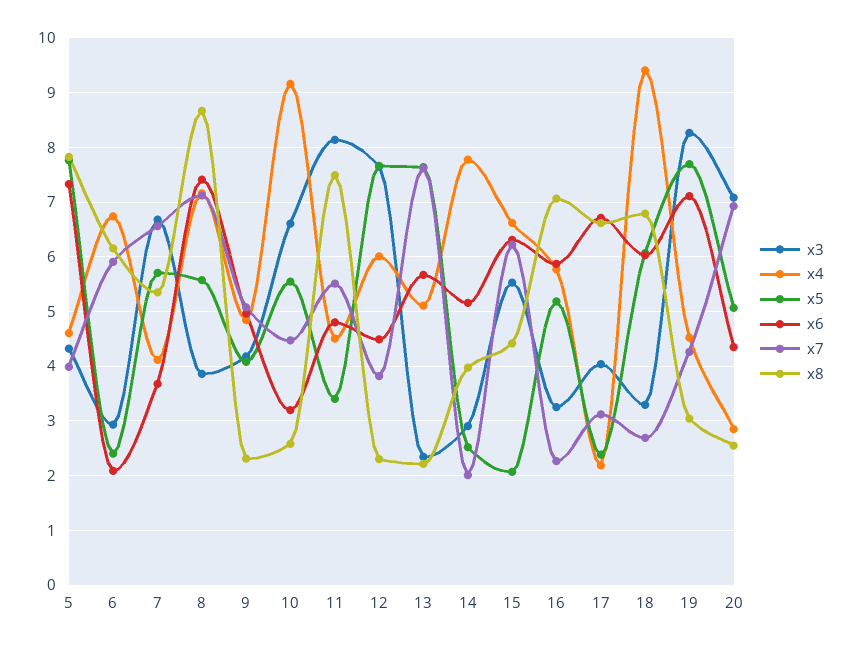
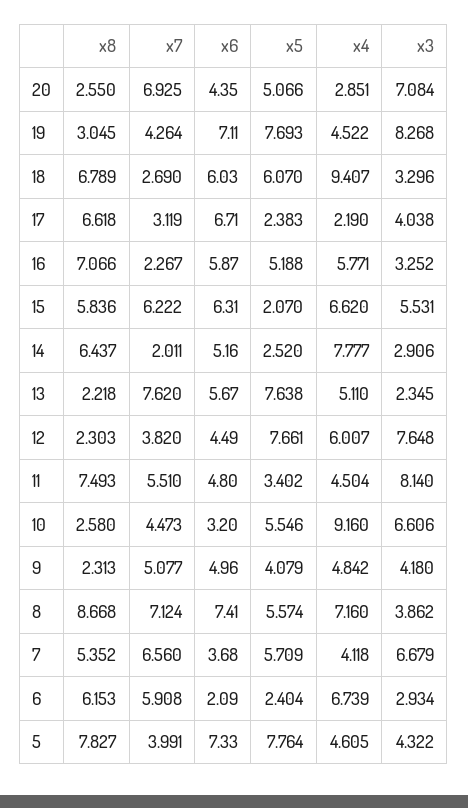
  {
    "x3": {
      "5": 4.322,
      "6": 2.934,
      "7": 6.679,
      "8": 3.862,
      "9": 4.18,
      "10": 6.606,
      "11": 8.14,
      "12": 7.648,
      "13": 2.345,
      "14": 2.906,
      "15": 5.531,
      "16": 3.252,
      "17": 4.038,
      "18": 3.296,
      "19": 8.268,
      "20": 7.084
    },
    "x4": {
      "5": 4.605,
      "6": 6.739,
      "7": 4.118,
      "8": 7.16,
      "9": 4.842,
      "10": 9.16,
      "11": 4.504,
      "12": 6.007,
      "13": 5.11,
      "14": 7.777,
      "15": 6.62,
      "16": 5.771,
      "17": 2.19,
      "18": 9.407,
      "19": 4.522,
      "20": 2.851
    },
    "x5": {
      "5": 7.764,
      "6": 2.404,
      "7": 5.709,
      "8": 5.574,
      "9": 4.079,
      "10": 5.546,
      "11": 3.402,
      "12": 7.661,
      "13": 7.638,
      "14": 2.52,
      "15": 2.07,
      "16": 5.188,
      "17": 2.383,
      "18": 6.07,
      "19": 7.693,
      "20": 5.066
    },
    "x6": {
      "5": 7.33,
      "6": 2.09,
      "7": 3.68,
      "8": 7.41,
      "9": 4.96,
      "10": 3.2,
      "11": 4.8,
      "12": 4.49,
      "13": 5.67,
      "14": 5.16,
      "15": 6.31,
      "16": 5.87,
      "17": 6.71,
      "18": 6.03,
      "19": 7.11,
      "20": 4.35
    },
    "x7": {
      "5": 3.991,
      "6": 5.908,
      "7": 6.56,
      "8": 7.124,
      "9": 5.077,
      "10": 4.473,
      "11": 5.51,
      "12": 3.82,
      "13": 7.62,
      "14": 2.011,
      "15": 6.222,
      "16": 2.267,
      "17": 3.119,
      "18": 2.69,
      "19": 4.264,
      "20": 6.925
    },
    "x8": {
      "5": 7.827,
      "6": 6.153,
      "7": 5.352,
      "8": 8.668,
      "9": 2.313,
      "10": 2.58,
      "11": 7.493,
      "12": 2.303,
      "13": 2.218,
-     "14": 4,
+     "14": 6.437,
-     "15": 4.4,
+     "15": 5.836,
      "16": 7.066,
      "17": 6.618,
      "18": 6.789,
      "19": 3.045,
      "20": 2.55
    }
  }

